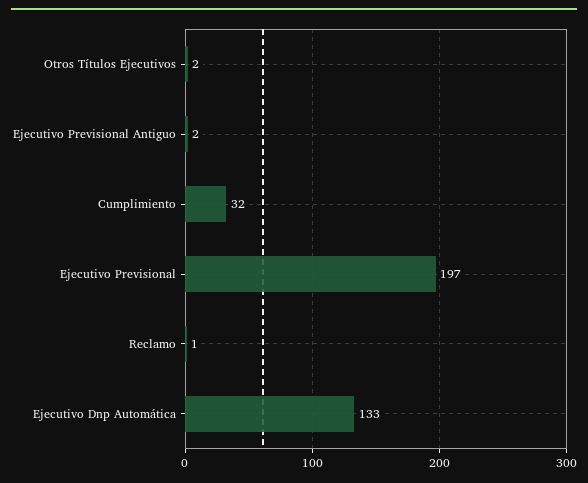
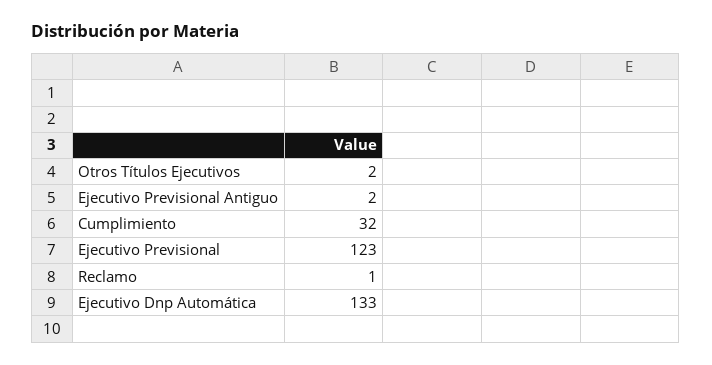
  {
    "Otros Títulos Ejecutivos": 2,
    "Ejecutivo Previsional Antiguo": 2,
    "Cumplimiento": 32,
-   "Ejecutivo Previsional": 197,
+   "Ejecutivo Previsional": 123,
    "Reclamo": 1,
    "Ejecutivo Dnp Automática": 133
  }

